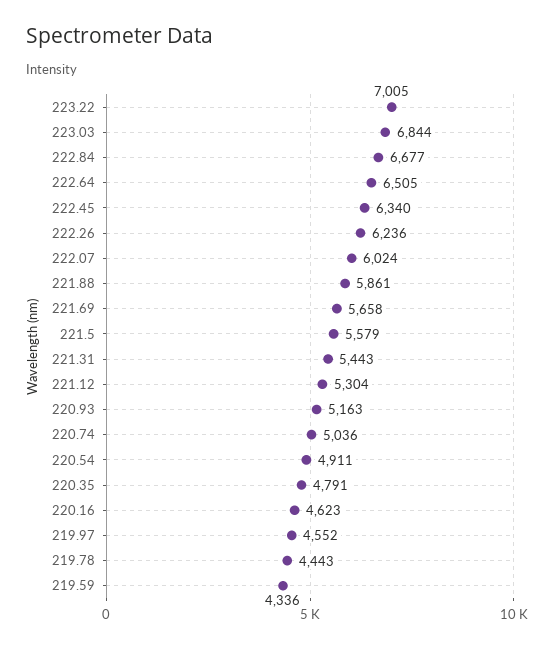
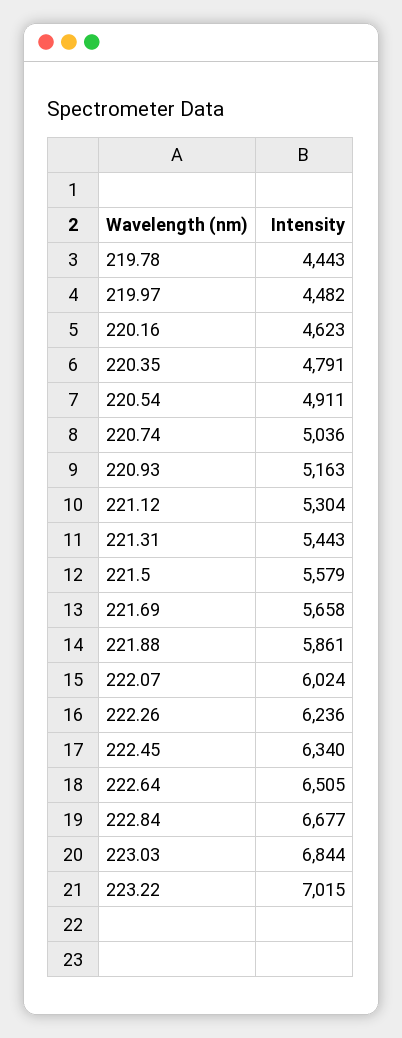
  {
-   "223.22": 7005,
+   "223.22": 7015,
    "223.03": 6844,
    "222.84": 6677,
    "222.64": 6505,
    "222.45": 6340,
    "222.26": 6236,
    "222.07": 6024,
    "221.88": 5861,
    "221.69": 5658,
    "221.5": 5579,
    "221.31": 5443,
    "221.12": 5304,
    "220.93": 5163,
    "220.74": 5036,
    "220.54": 4911,
    "220.35": 4791,
    "220.16": 4623,
-   "219.97": 4552,
+   "219.97": 4482,
-   "219.78": 4443,
+   "219.78": 4443
-   "219.59": 4336
  }

